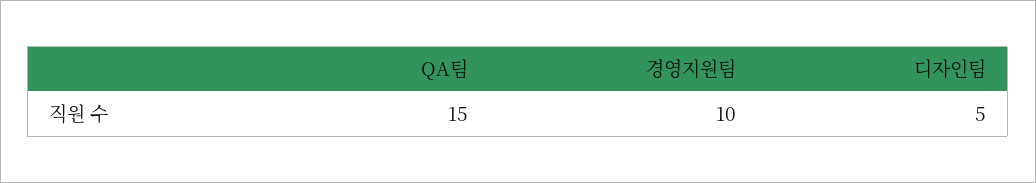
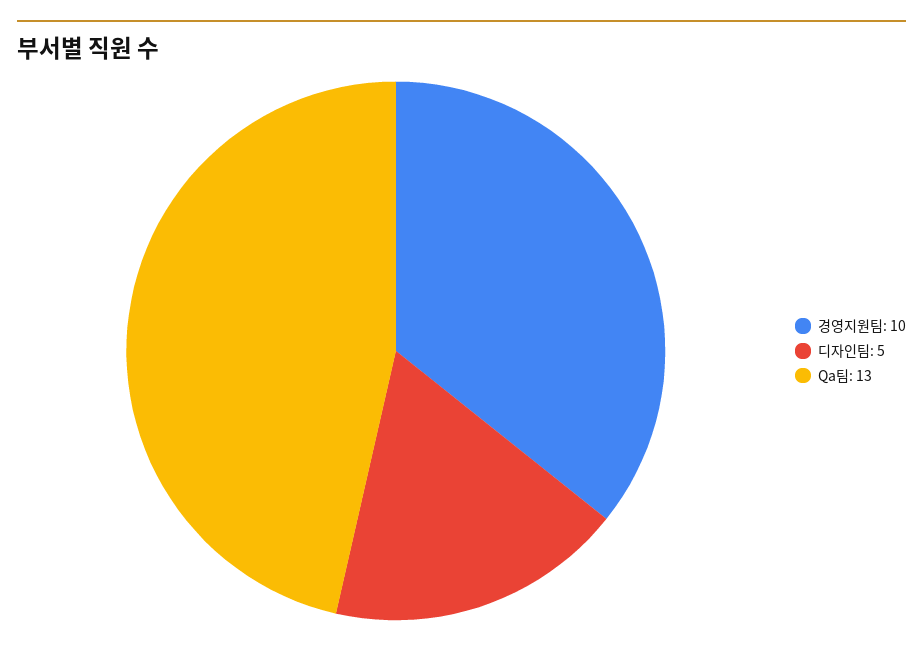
  {
-   "QA팀": 15,
+   "QA팀": 13,
    "경영지원팀": 10,
    "디자인팀": 5
  }

